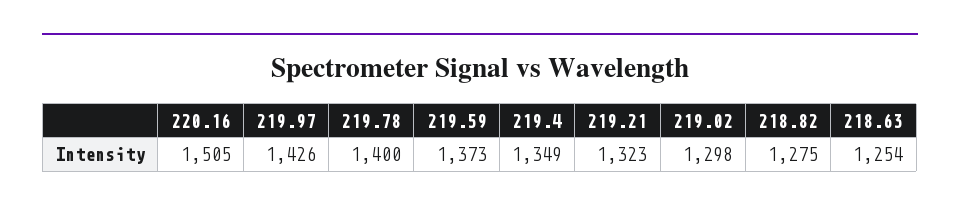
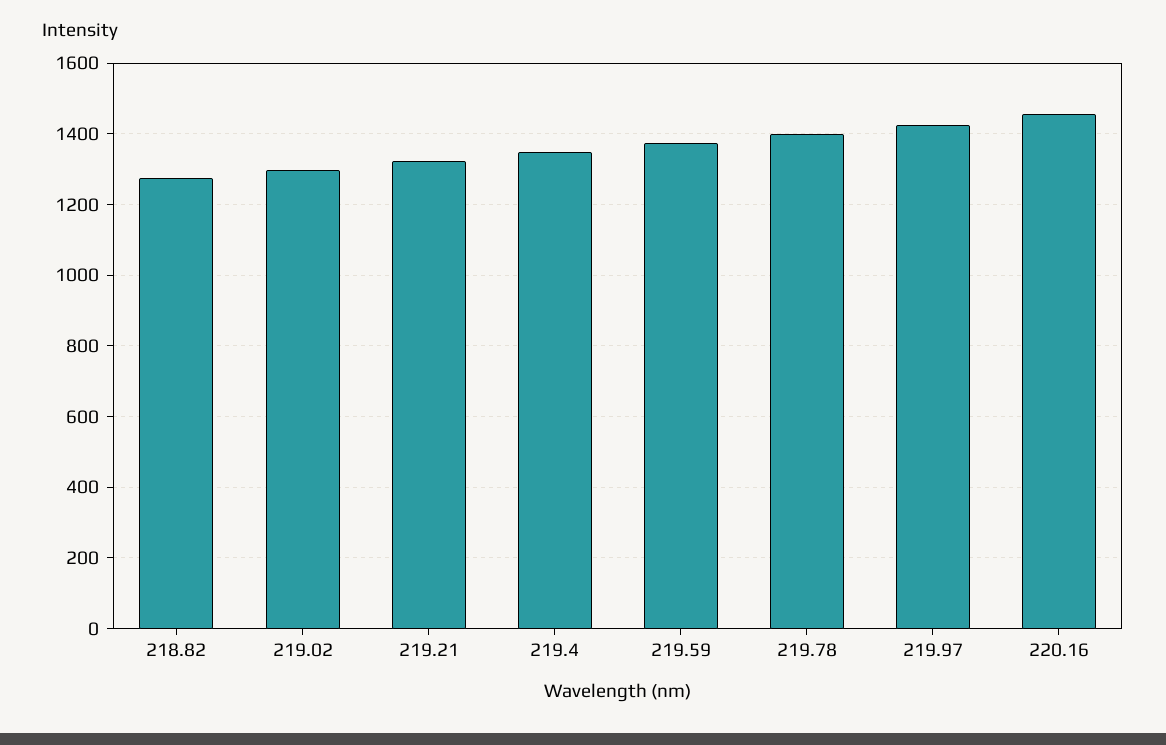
  {
-   "220.16": 1505,
+   "220.16": 1460,
    "219.97": 1426,
    "219.78": 1400,
    "219.59": 1373,
    "219.4": 1349,
    "219.21": 1323,
    "219.02": 1298,
-   "218.82": 1275,
+   "218.82": 1275
-   "218.63": 1254
  }

